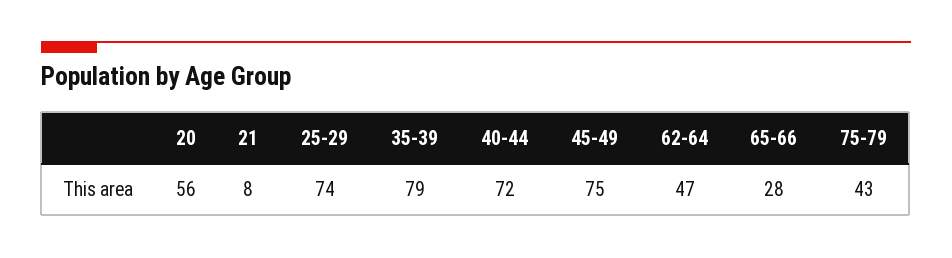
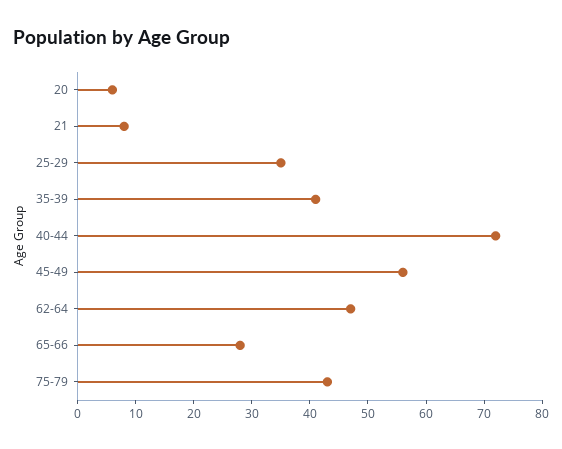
  {
-   "20": 56,
+   "20": 5,
    "21": 8,
-   "25-29": 74,
+   "25-29": 35,
-   "35-39": 79,
+   "35-39": 40,
    "40-44": 72,
-   "45-49": 75,
+   "45-49": 55,
    "62-64": 47,
    "65-66": 28,
    "75-79": 43
  }

